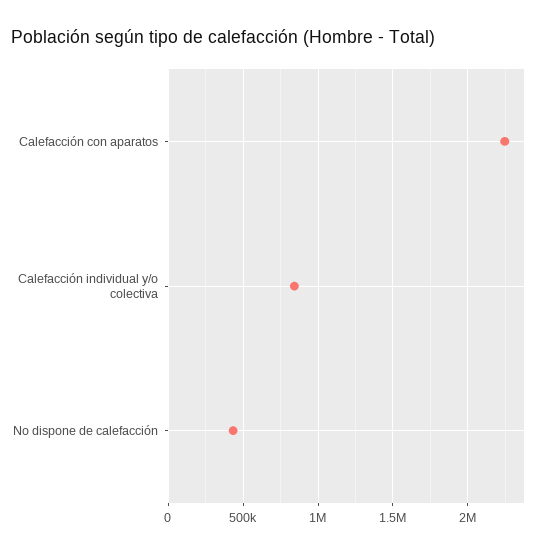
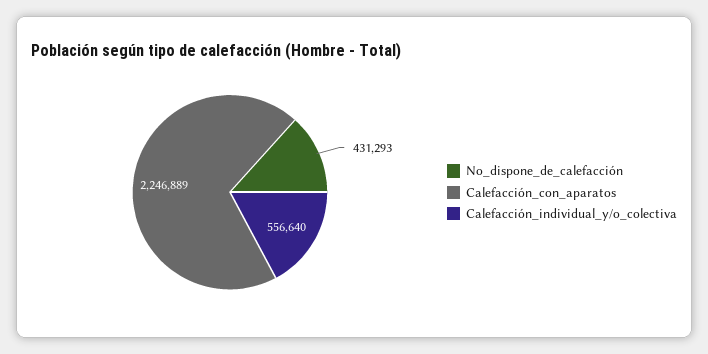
  {
    "Calefacción con aparatos": 2246889,
-   "Calefacción individual y/o colectiva": 850000,
+   "Calefacción individual y/o colectiva": 556640,
    "No dispone de calefacción": 431293
  }

